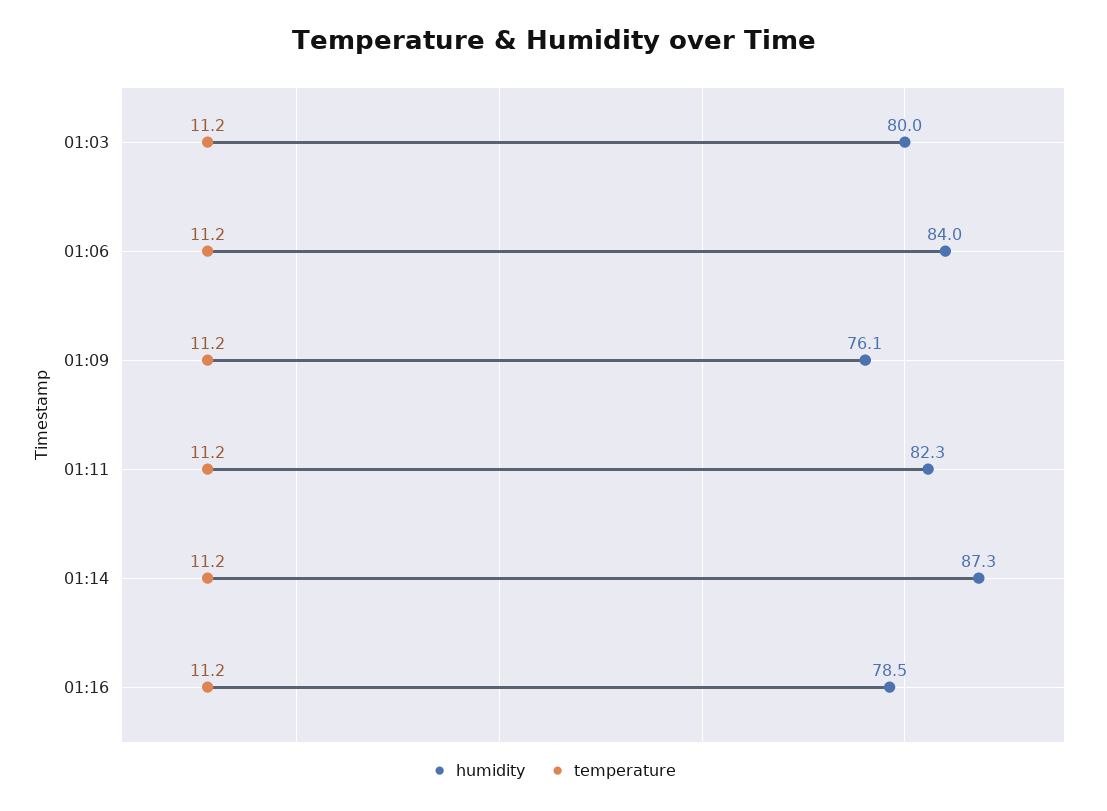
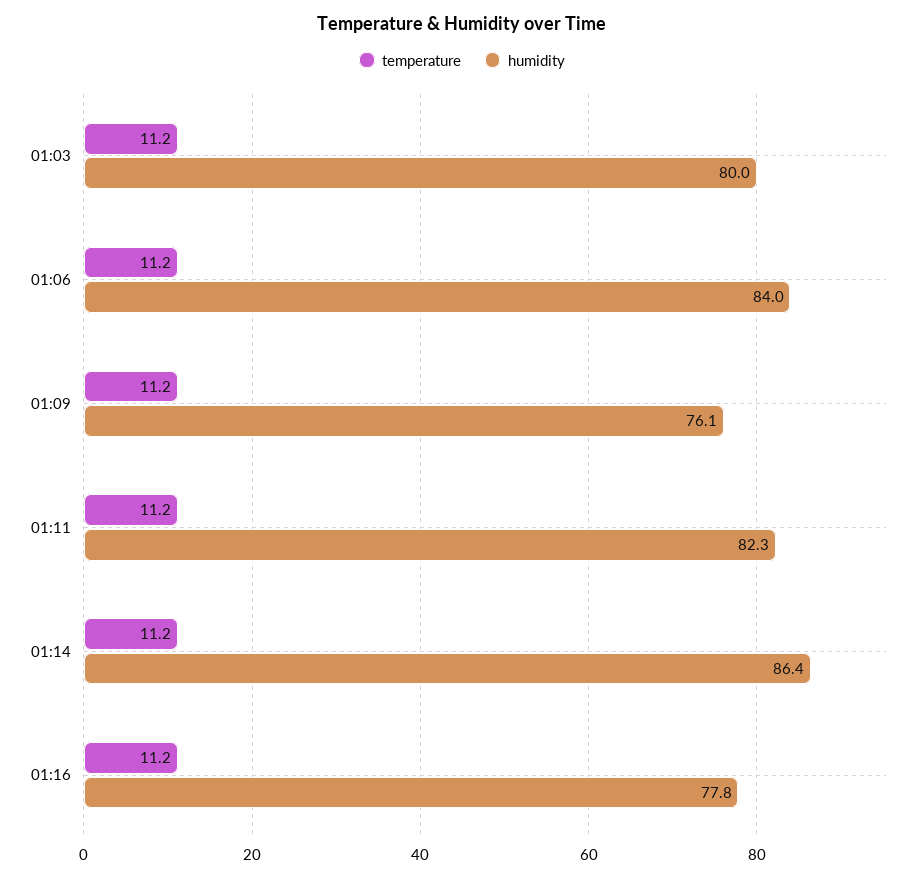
  {
    "humidity": {
      "01:03": 80,
      "01:06": 84,
      "01:09": 76.1,
      "01:11": 82.3,
-     "01:14": 87.3,
+     "01:14": 86.4,
-     "01:16": 78.5
+     "01:16": 77.8
    },
    "temperature": {
      "01:03": 11.2,
      "01:06": 11.2,
      "01:09": 11.2,
      "01:11": 11.2,
      "01:14": 11.2,
      "01:16": 11.2
    }
  }

